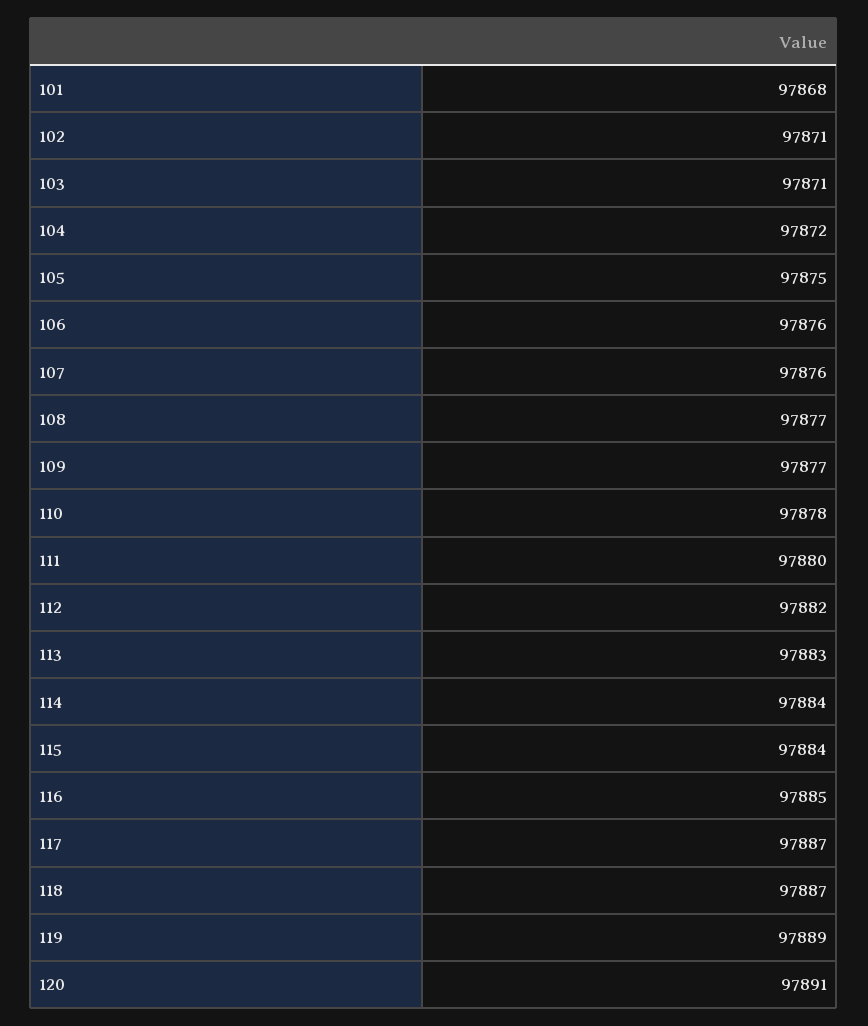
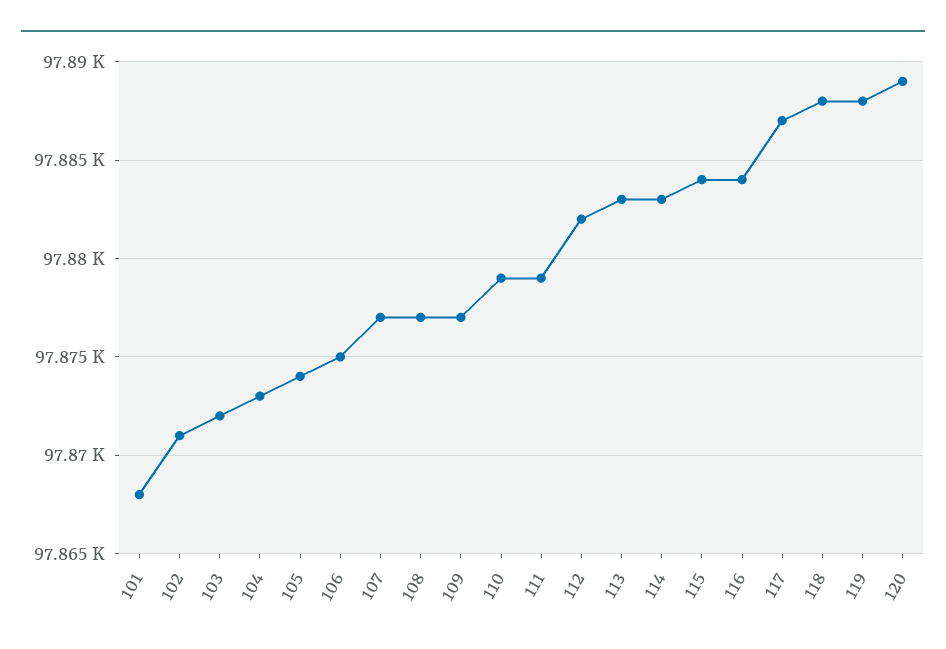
  {
    "101": 97868,
    "102": 97871,
-   "103": 97871,
+   "103": 97872,
-   "104": 97872,
+   "104": 97873,
-   "105": 97875,
+   "105": 97874,
-   "106": 97876,
+   "106": 97875,
-   "107": 97876,
+   "107": 97877,
    "108": 97877,
    "109": 97877,
-   "110": 97878,
+   "110": 97879,
-   "111": 97880,
+   "111": 97879,
    "112": 97882,
    "113": 97883,
-   "114": 97884,
+   "114": 97883,
    "115": 97884,
-   "116": 97885,
+   "116": 97884,
    "117": 97887,
-   "118": 97887,
+   "118": 97888,
-   "119": 97889,
+   "119": 97888,
-   "120": 97891
+   "120": 97889
  }

